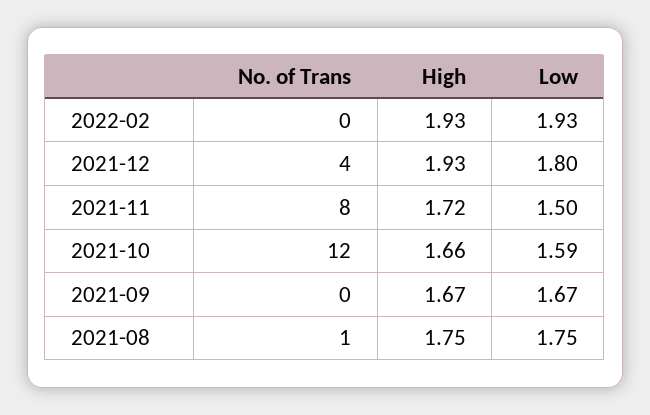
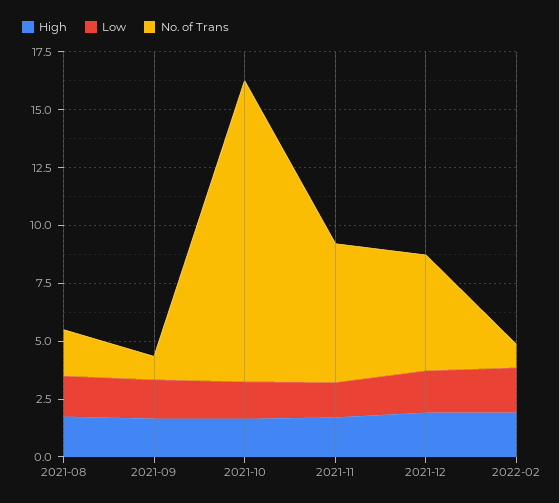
  {
    "No. of Trans": {
-     "2022-02": 0,
+     "2022-02": 1,
-     "2021-12": 4,
+     "2021-12": 5,
-     "2021-11": 8,
+     "2021-11": 6,
-     "2021-10": 12,
+     "2021-10": 13,
-     "2021-09": 0,
+     "2021-09": 1,
-     "2021-08": 1
+     "2021-08": 2
    },
    "High": {
      "2022-02": 1.93,
      "2021-12": 1.93,
      "2021-11": 1.72,
      "2021-10": 1.66,
      "2021-09": 1.67,
      "2021-08": 1.75
    },
    "Low": {
      "2022-02": 1.93,
      "2021-12": 1.8,
      "2021-11": 1.5,
      "2021-10": 1.59,
      "2021-09": 1.67,
      "2021-08": 1.75
    }
  }

